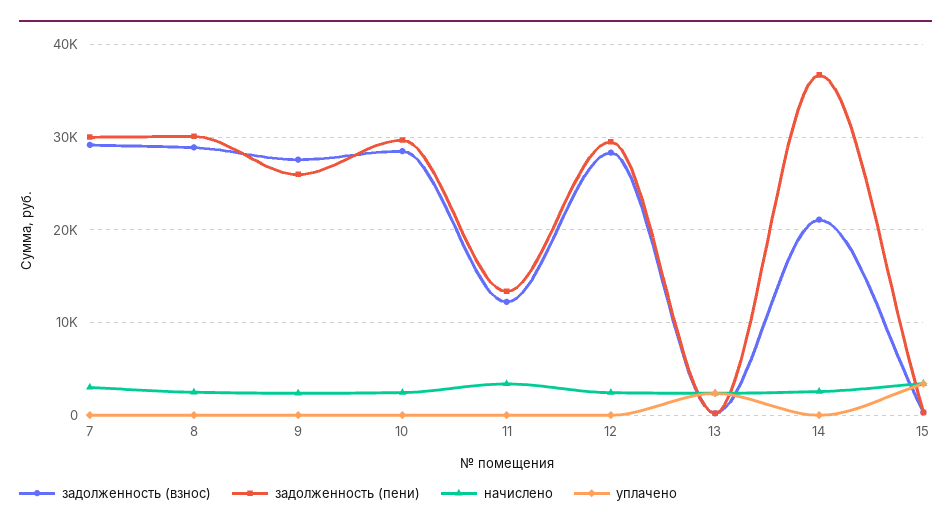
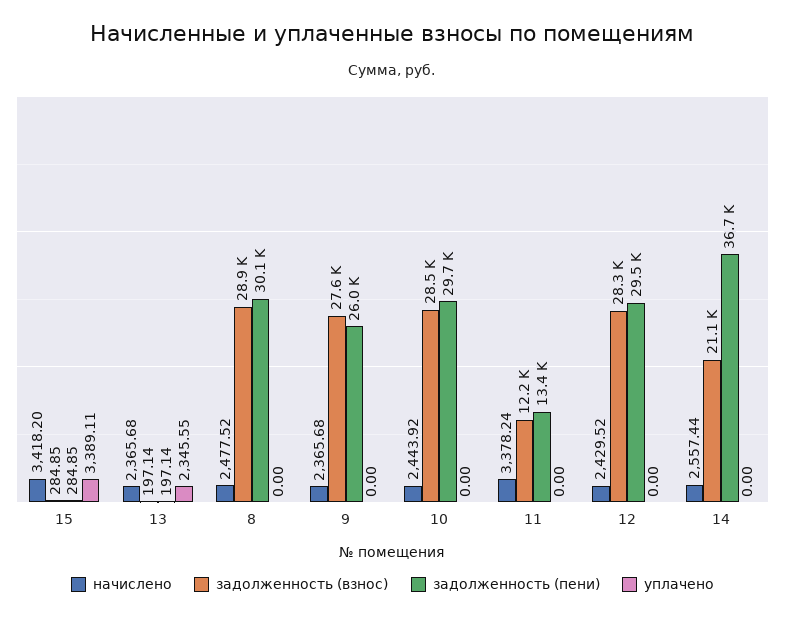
  {
    "задолженность (взнос)": {
-     "7": 29000,
      "8": 28900,
      "9": 27600,
      "10": 28500,
      "11": 12200,
      "12": 28300,
      "13": 197.14,
      "14": 21100,
      "15": 284.85
    },
    "задолженность (пени)": {
-     "7": 30000,
      "8": 30100,
      "9": 26000,
      "10": 29700,
      "11": 13400,
      "12": 29500,
      "13": 197.14,
      "14": 36700,
      "15": 284.85
    },
    "начислено": {
-     "7": 3000,
      "8": 2477.52,
      "9": 2365.68,
      "10": 2443.92,
      "11": 3378.24,
      "12": 2429.52,
      "13": 2365.68,
      "14": 2557.44,
      "15": 3418.2
    },
    "уплачено": {
-     "7": 0,
      "8": 0,
      "9": 0,
      "10": 0,
      "11": 0,
      "12": 0,
      "13": 2345.55,
      "14": 0,
      "15": 3389.11
    }
  }

